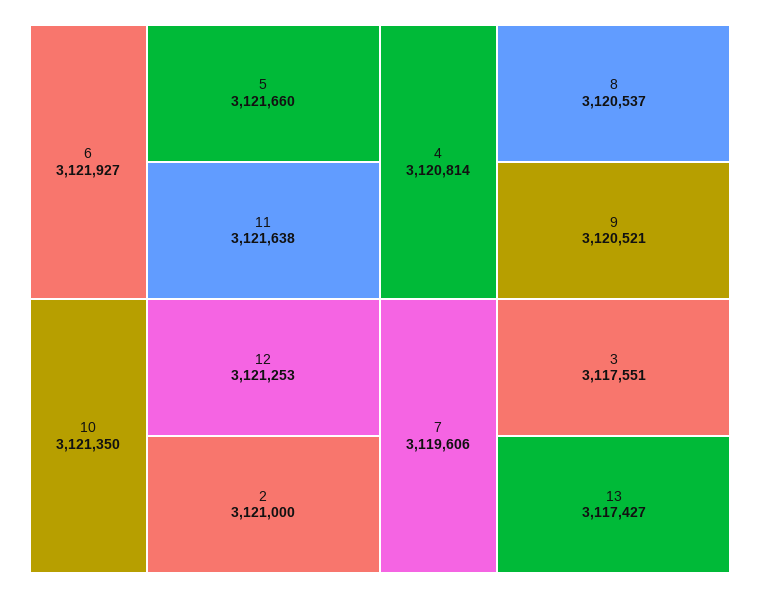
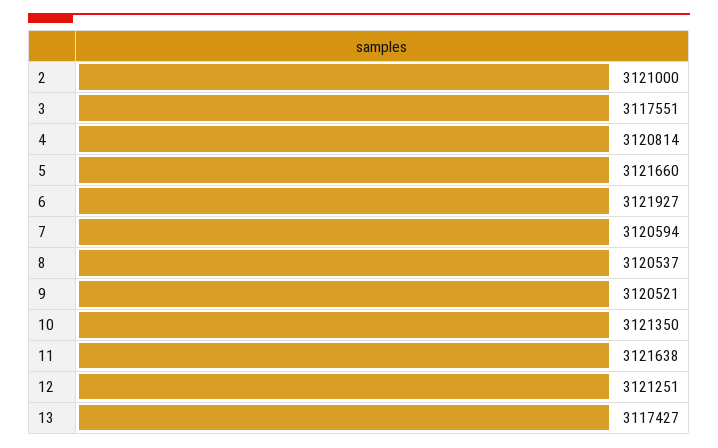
  {
    "6": 3121927,
    "5": 3121660,
    "11": 3121638,
    "10": 3121350,
-   "12": 3121253,
+   "12": 3121251,
    "2": 3121000,
    "4": 3120814,
    "8": 3120537,
    "9": 3120521,
-   "7": 3119606,
+   "7": 3120594,
    "3": 3117551,
    "13": 3117427
  }

